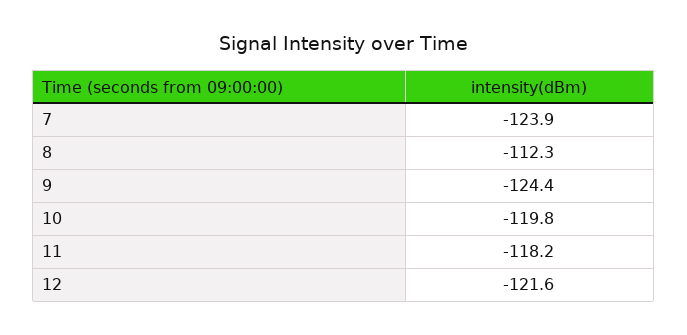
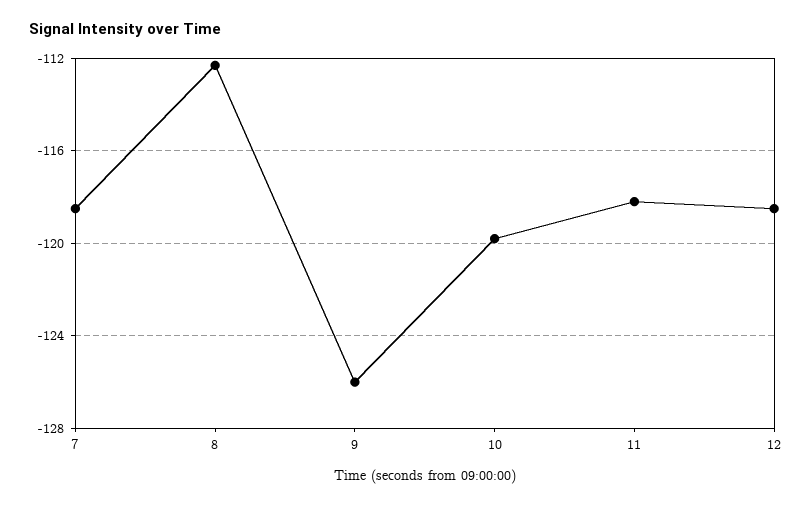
  {
-   "7": -123.9,
+   "7": -118.5,
    "8": -112.3,
-   "9": -124.4,
+   "9": -126,
    "10": -119.8,
    "11": -118.2,
-   "12": -121.6
+   "12": -118.5
  }

